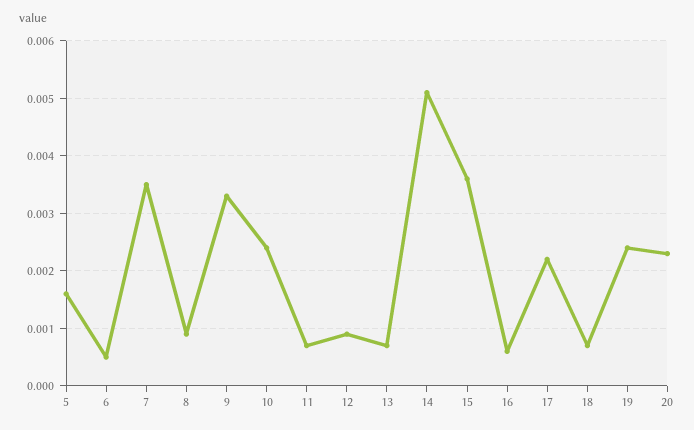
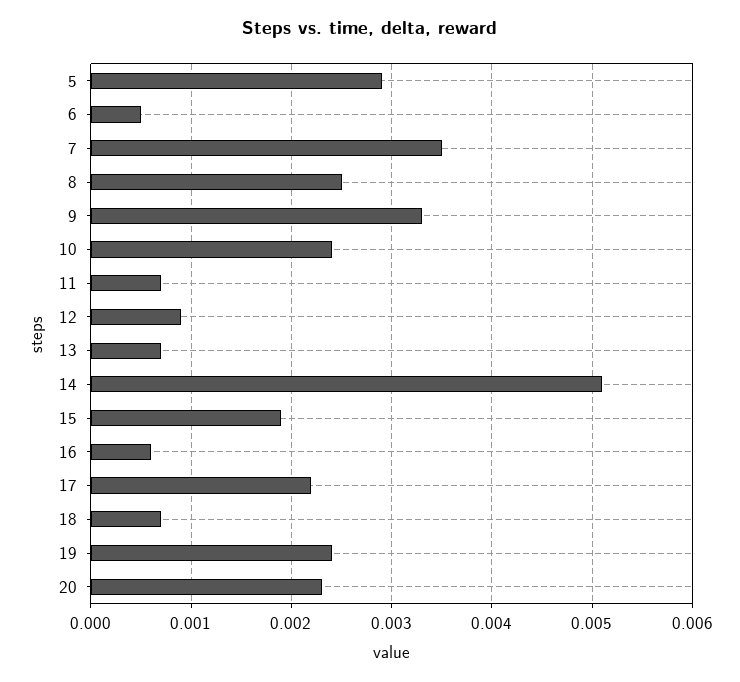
  {
-   "5": 0.0015,
+   "5": 0.0029,
    "6": 0.0005,
    "7": 0.0035,
-   "8": 0.001,
+   "8": 0.0025,
    "9": 0.0033,
    "10": 0.0024,
    "11": 0.0007,
    "12": 0.0009,
    "13": 0.0007,
    "14": 0.0051,
-   "15": 0.0035,
+   "15": 0.0019,
    "16": 0.0006,
    "17": 0.0022,
    "18": 0.0007,
    "19": 0.0024,
    "20": 0.0023
  }

